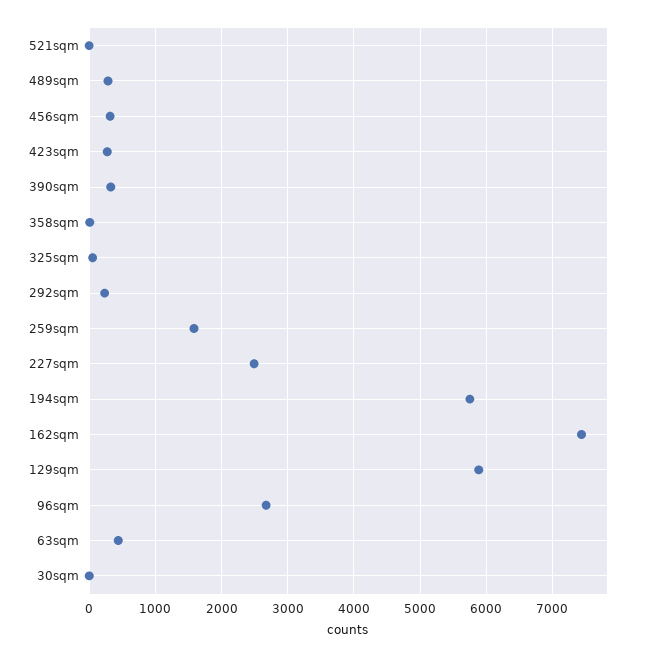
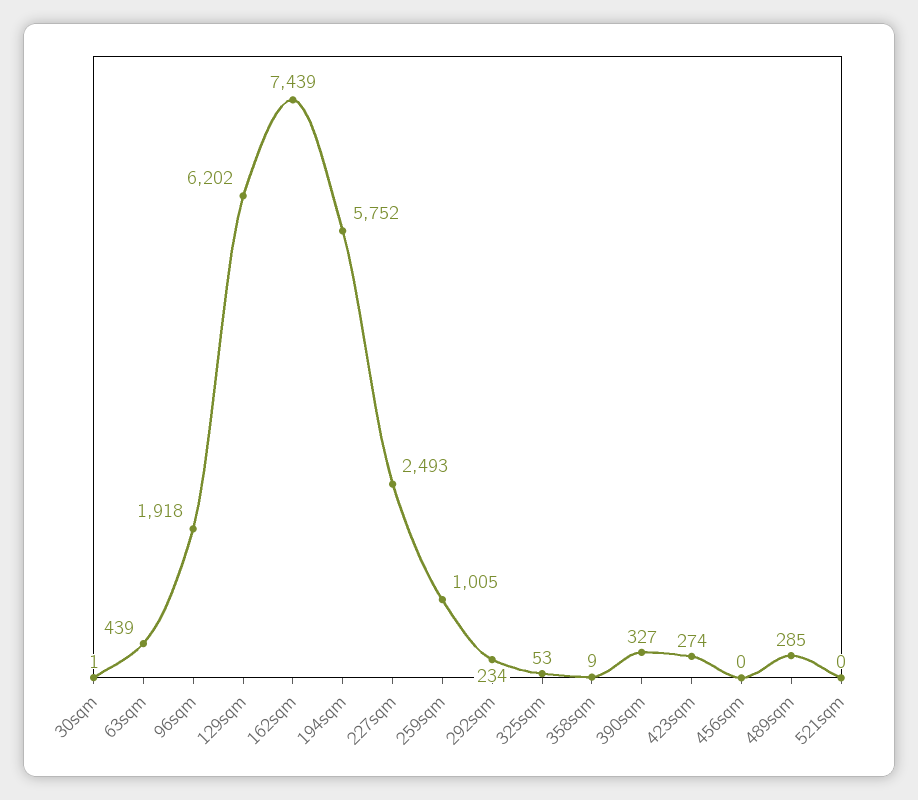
  {
    "521sqm": 0,
    "489sqm": 285,
-   "456sqm": 300,
+   "456sqm": 0,
    "423sqm": 274,
    "390sqm": 327,
    "358sqm": 9,
    "325sqm": 53,
    "292sqm": 234,
-   "259sqm": 1600,
+   "259sqm": 1005,
    "227sqm": 2493,
    "194sqm": 5752,
    "162sqm": 7439,
-   "129sqm": 5900,
+   "129sqm": 6202,
-   "96sqm": 2700,
+   "96sqm": 1918,
    "63sqm": 439,
    "30sqm": 1
  }

